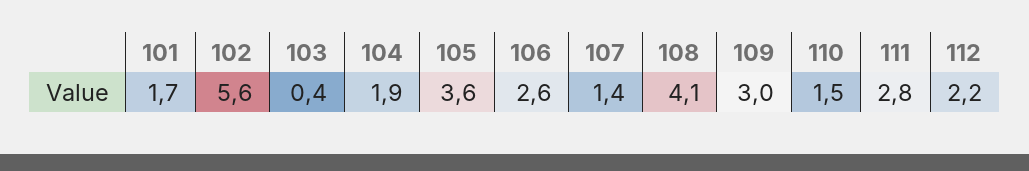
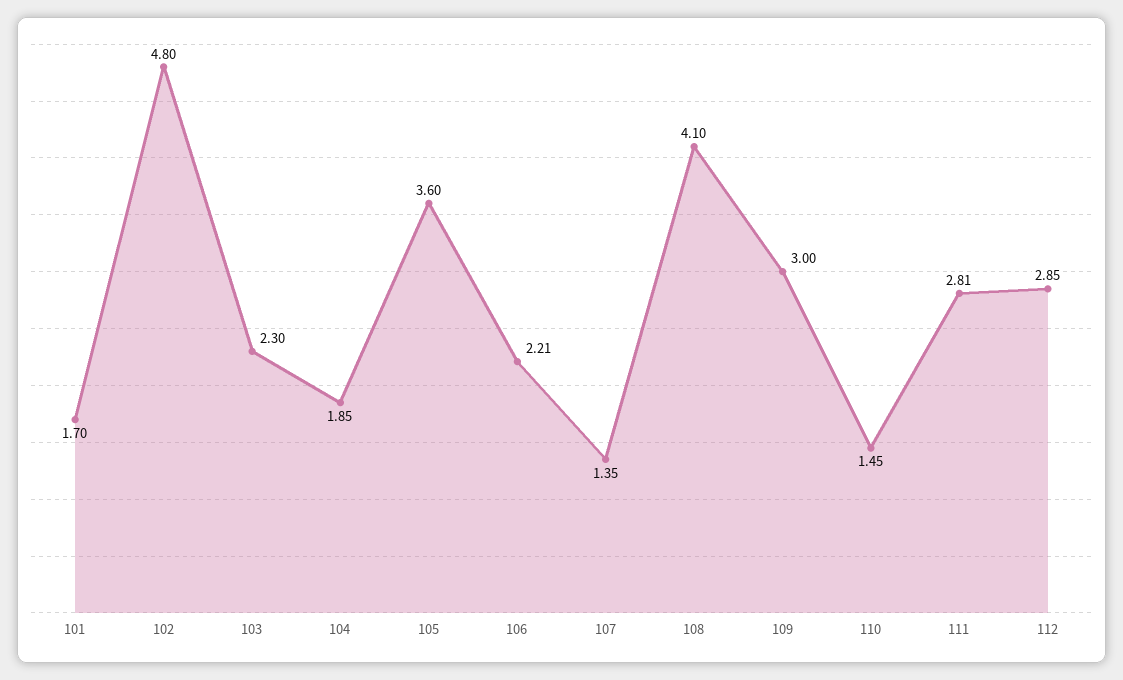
  {
    "101": 1.7,
-   "102": 5.6,
+   "102": 4.8,
-   "103": 0.4,
+   "103": 2.3,
    "104": 1.85,
    "105": 3.6,
-   "106": 2.6,
+   "106": 2.21,
    "107": 1.35,
    "108": 4.1,
    "109": 3,
    "110": 1.45,
    "111": 2.81,
-   "112": 2.2
+   "112": 2.85
  }

